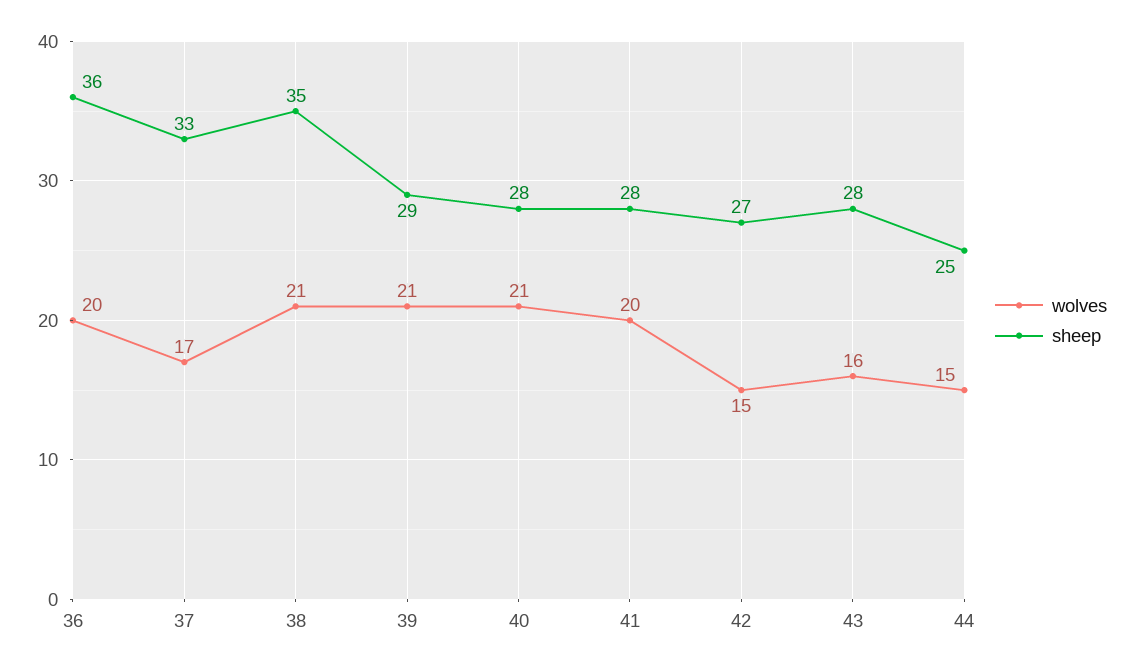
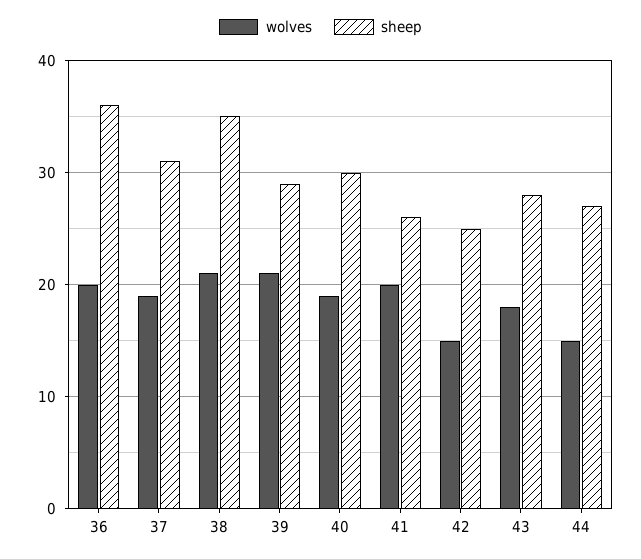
  {
    "wolves": {
      "36": 20,
-     "37": 17,
+     "37": 19,
      "38": 21,
      "39": 21,
-     "40": 21,
+     "40": 19,
      "41": 20,
      "42": 15,
-     "43": 16,
+     "43": 18,
      "44": 15
    },
    "sheep": {
      "36": 36,
-     "37": 33,
+     "37": 31,
      "38": 35,
      "39": 29,
-     "40": 28,
+     "40": 30,
-     "41": 28,
+     "41": 26,
-     "42": 27,
+     "42": 25,
      "43": 28,
-     "44": 25
+     "44": 27
    }
  }

